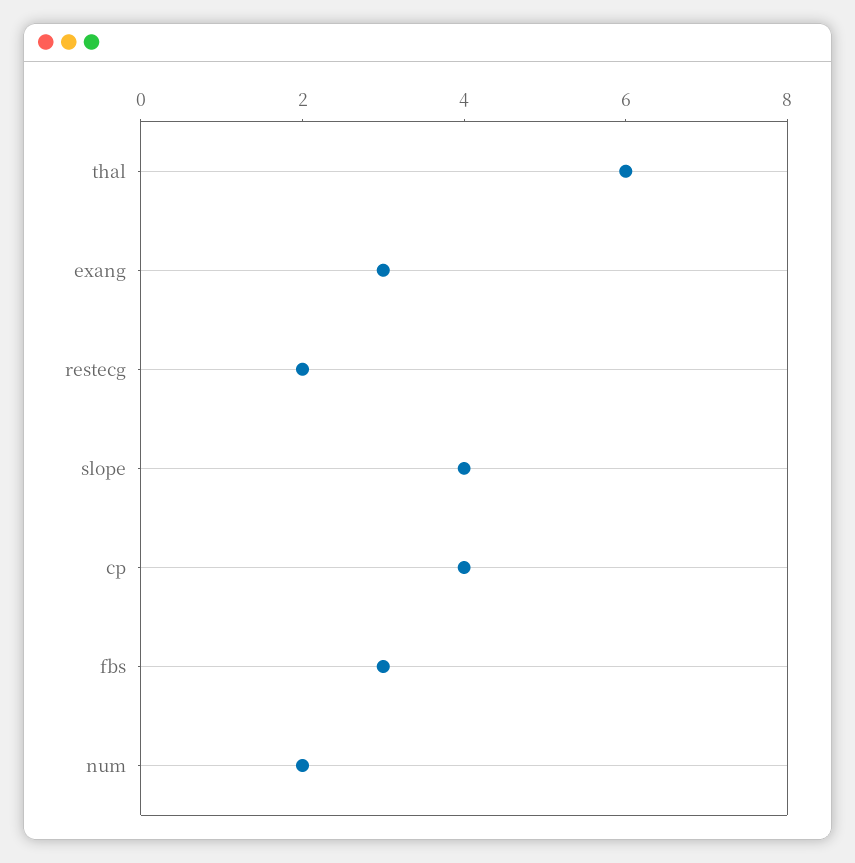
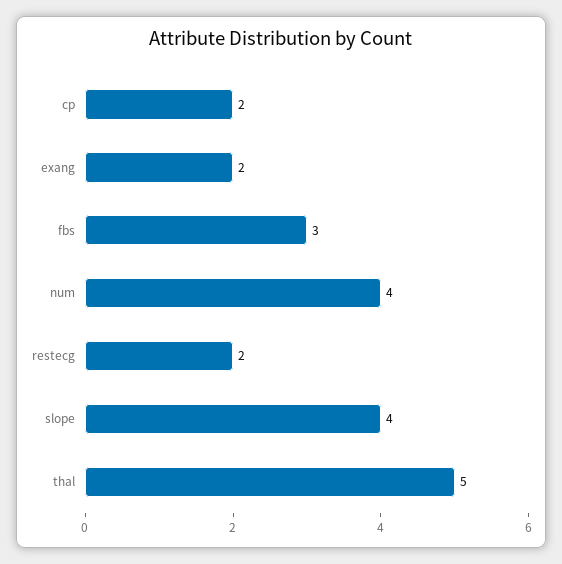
  {
-   "thal": 6,
+   "thal": 5,
-   "exang": 3,
+   "exang": 2,
    "restecg": 2,
    "slope": 4,
-   "cp": 4,
+   "cp": 2,
    "fbs": 3,
-   "num": 2
+   "num": 4
  }

